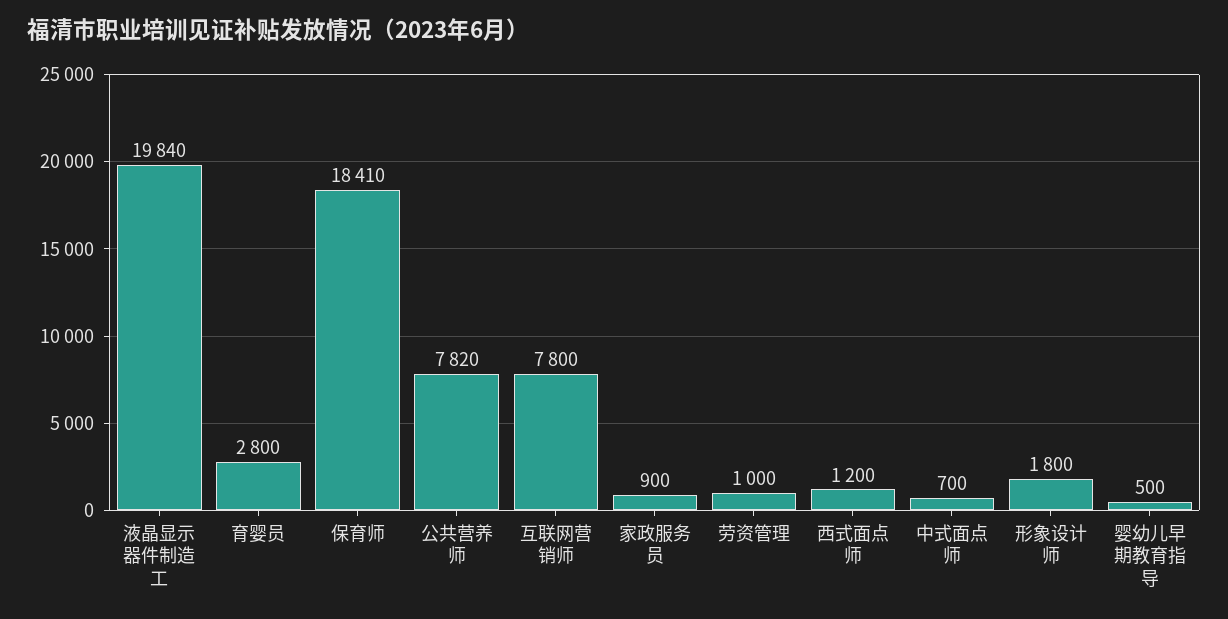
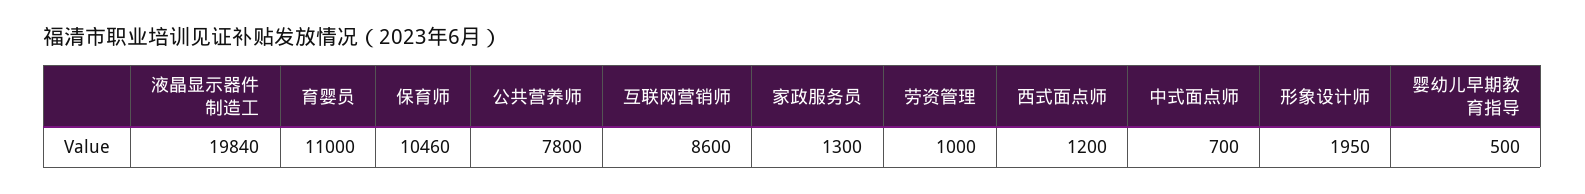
  {
    "液晶显示器件制造工": 19840,
-   "育婴员": 2800,
+   "育婴员": 11000,
-   "保育师": 18410,
+   "保育师": 10460,
-   "公共营养师": 7820,
+   "公共营养师": 7800,
-   "互联网营销师": 7800,
+   "互联网营销师": 8600,
-   "家政服务员": 900,
+   "家政服务员": 1300,
    "劳资管理": 1000,
    "西式面点师": 1200,
    "中式面点师": 700,
-   "形象设计师": 1800,
+   "形象设计师": 1950,
    "婴幼儿早期教育指导": 500
  }

